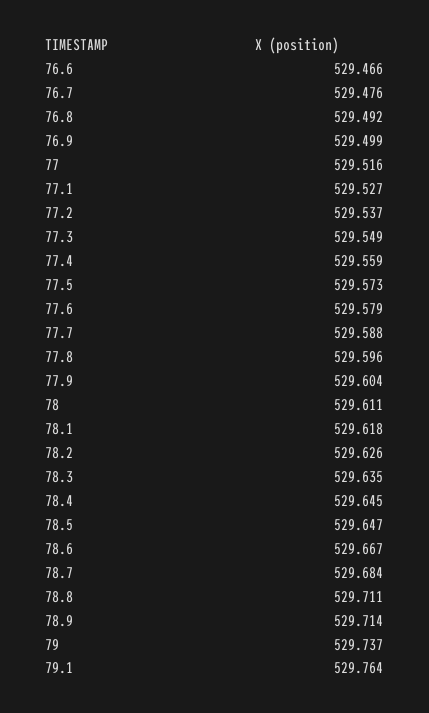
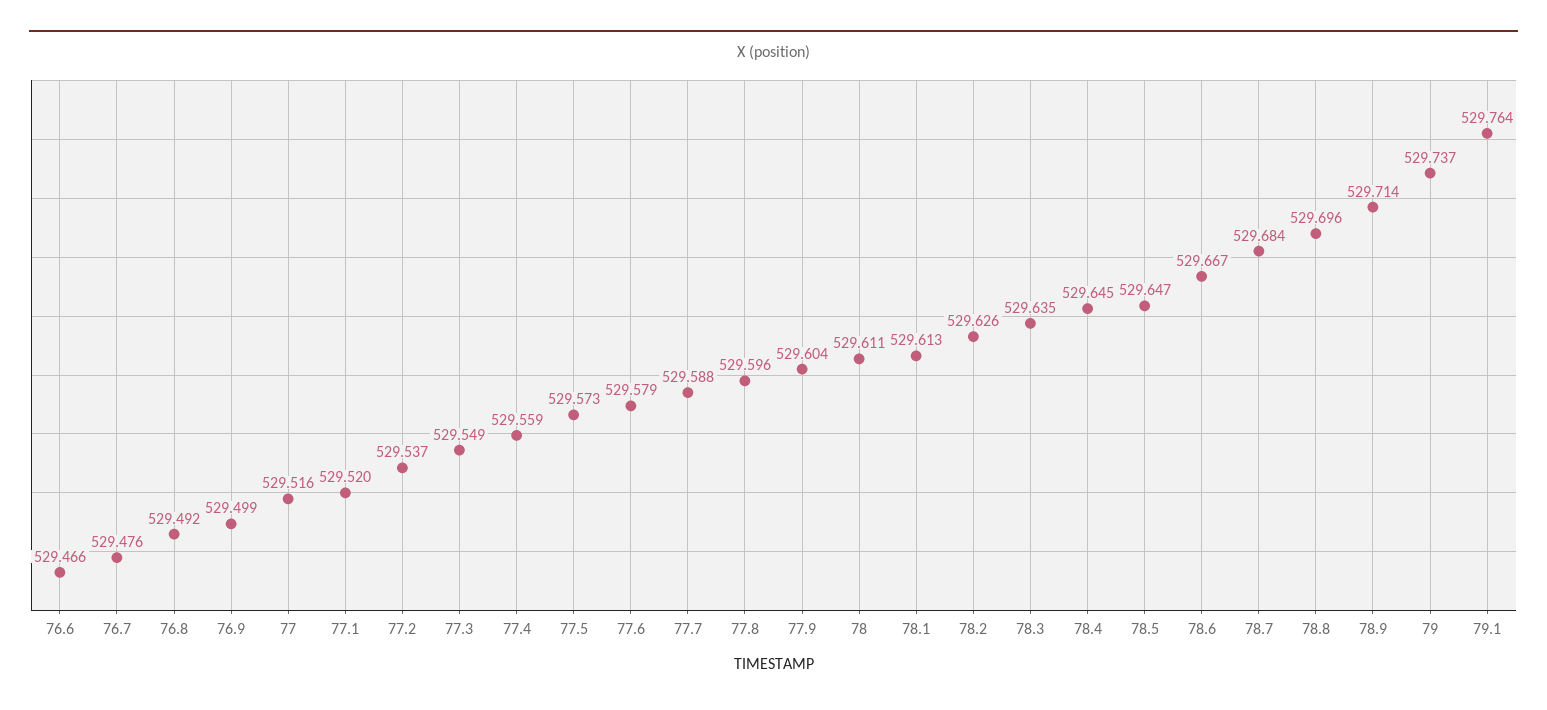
  {
    "76.6": 529.466,
    "76.7": 529.476,
    "76.8": 529.492,
    "76.9": 529.499,
    "77": 529.516,
-   "77.1": 529.527,
+   "77.1": 529.52,
    "77.2": 529.537,
    "77.3": 529.549,
    "77.4": 529.559,
    "77.5": 529.573,
    "77.6": 529.579,
    "77.7": 529.588,
    "77.8": 529.596,
    "77.9": 529.604,
    "78": 529.611,
-   "78.1": 529.618,
+   "78.1": 529.613,
    "78.2": 529.626,
    "78.3": 529.635,
    "78.4": 529.645,
    "78.5": 529.647,
    "78.6": 529.667,
    "78.7": 529.684,
-   "78.8": 529.711,
+   "78.8": 529.696,
    "78.9": 529.714,
    "79": 529.737,
    "79.1": 529.764
  }

